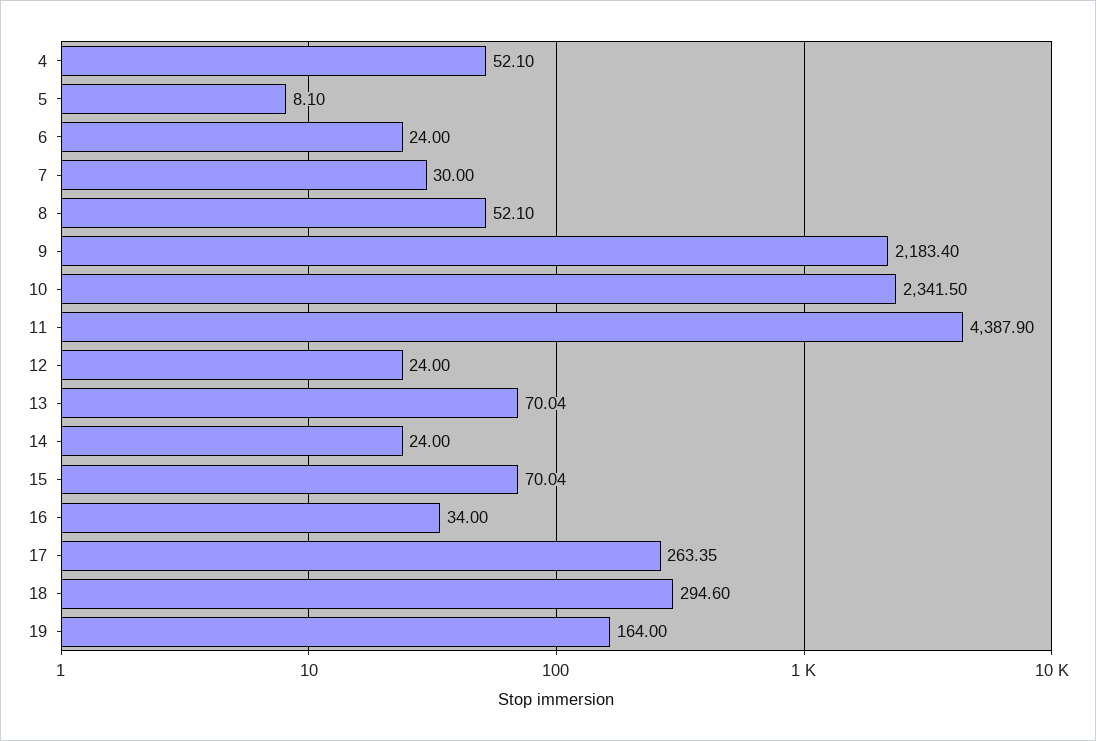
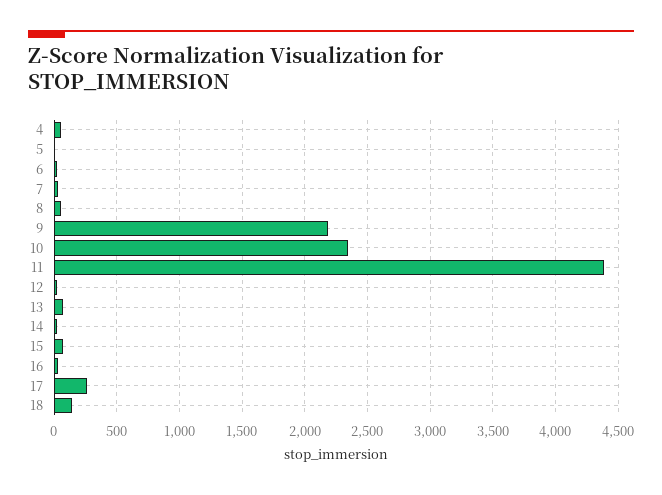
  {
    "4": 52.1,
    "5": 8.1,
    "6": 24,
    "7": 30,
    "8": 52.1,
    "9": 2183.4,
    "10": 2341.5,
    "11": 4387.9,
    "12": 24,
    "13": 70.04,
    "14": 24,
    "15": 70.04,
    "16": 34,
    "17": 263.35,
-   "18": 294.6,
+   "18": 150
-   "19": 164
  }

